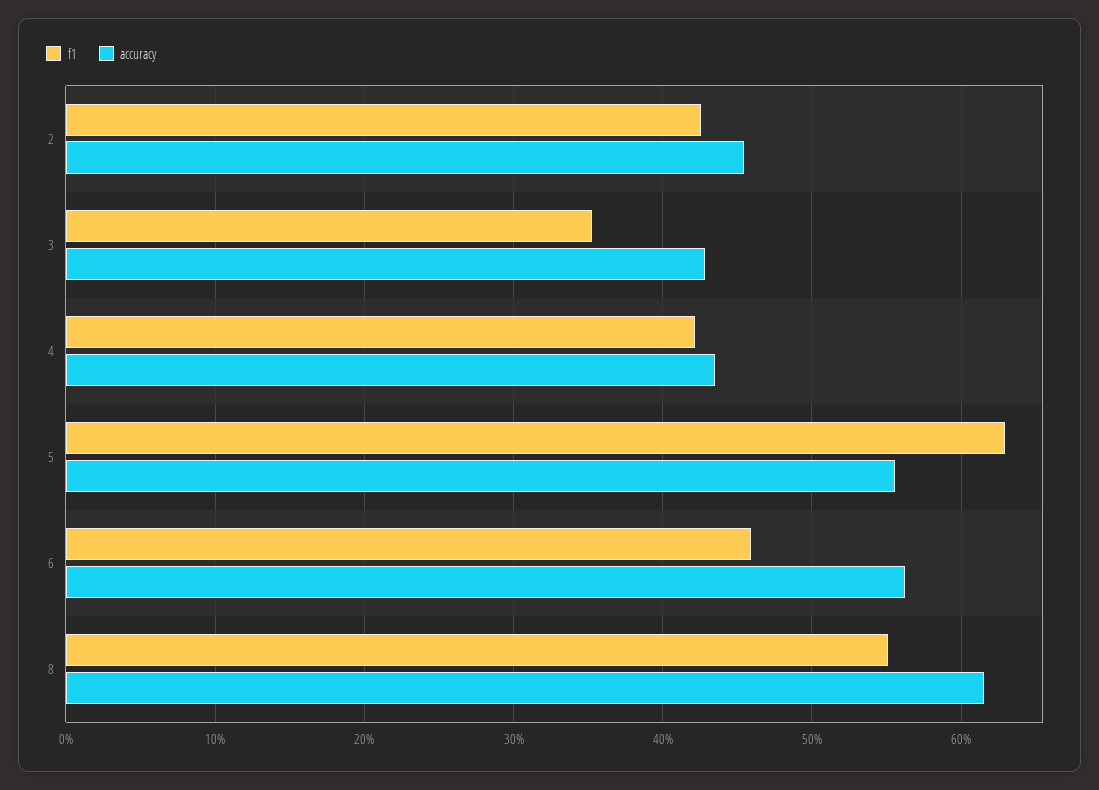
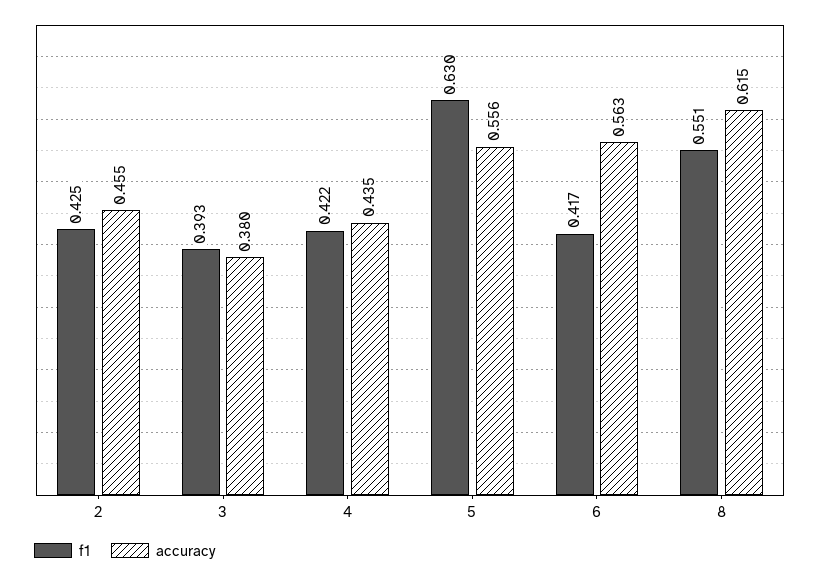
  {
    "f1": {
      "2": 0.425,
-     "3": 0.35,
+     "3": 0.393,
      "4": 0.422,
      "5": 0.63,
-     "6": 0.46,
+     "6": 0.417,
      "8": 0.551
    },
    "accuracy": {
      "2": 0.455,
-     "3": 0.43,
+     "3": 0.38,
      "4": 0.435,
      "5": 0.556,
      "6": 0.563,
      "8": 0.615
    }
  }

